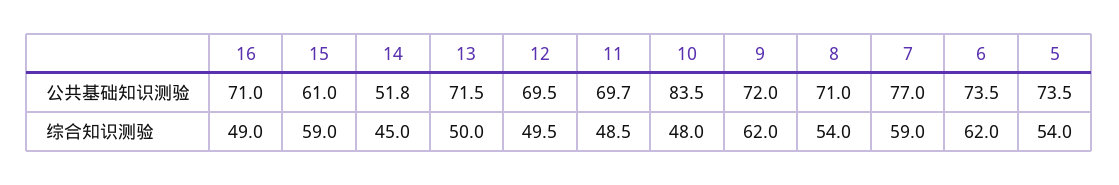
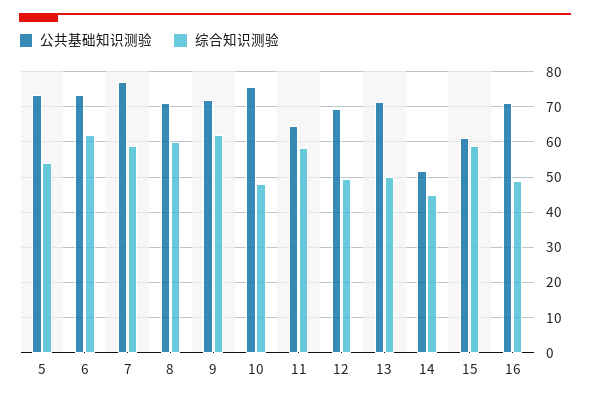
  {
    "公共基础知识测验": {
      "16": 71,
      "15": 61,
      "14": 51.8,
      "13": 71.5,
      "12": 69.5,
-     "11": 69.7,
+     "11": 64,
-     "10": 83.5,
+     "10": 76,
      "9": 72,
      "8": 71,
      "7": 77,
      "6": 73.5,
      "5": 73.5
    },
    "综合知识测验": {
      "16": 49,
      "15": 59,
      "14": 45,
      "13": 50,
      "12": 49.5,
-     "11": 48.5,
+     "11": 58,
      "10": 48,
      "9": 62,
-     "8": 54,
+     "8": 60,
      "7": 59,
      "6": 62,
      "5": 54
    }
  }

